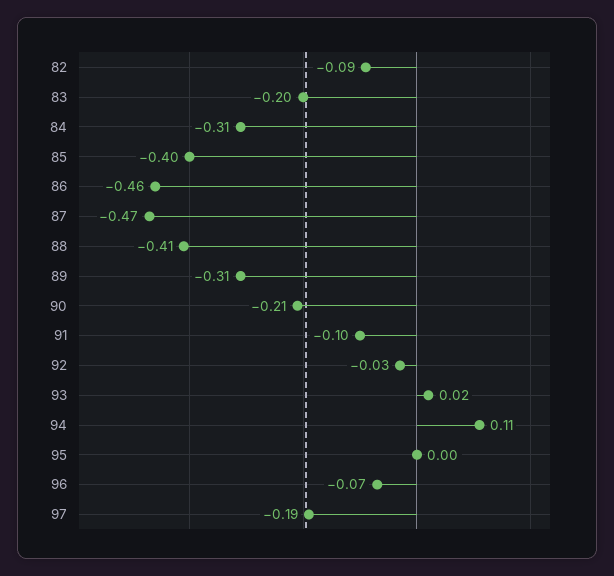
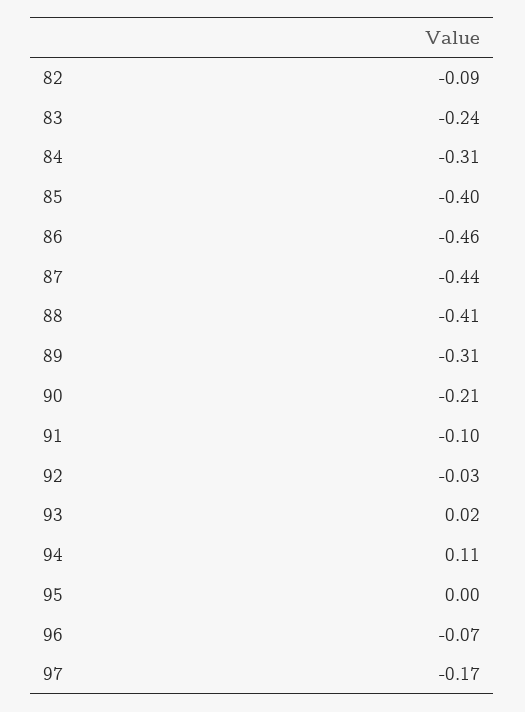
  {
    "82": -0.09,
-   "83": -0.2,
+   "83": -0.24,
    "84": -0.31,
    "85": -0.4,
    "86": -0.46,
-   "87": -0.47,
+   "87": -0.44,
    "88": -0.41,
    "89": -0.31,
    "90": -0.21,
    "91": -0.1,
    "92": -0.03,
    "93": 0.02,
    "94": 0.11,
    "95": 0,
    "96": -0.07,
-   "97": -0.19
+   "97": -0.17
  }

